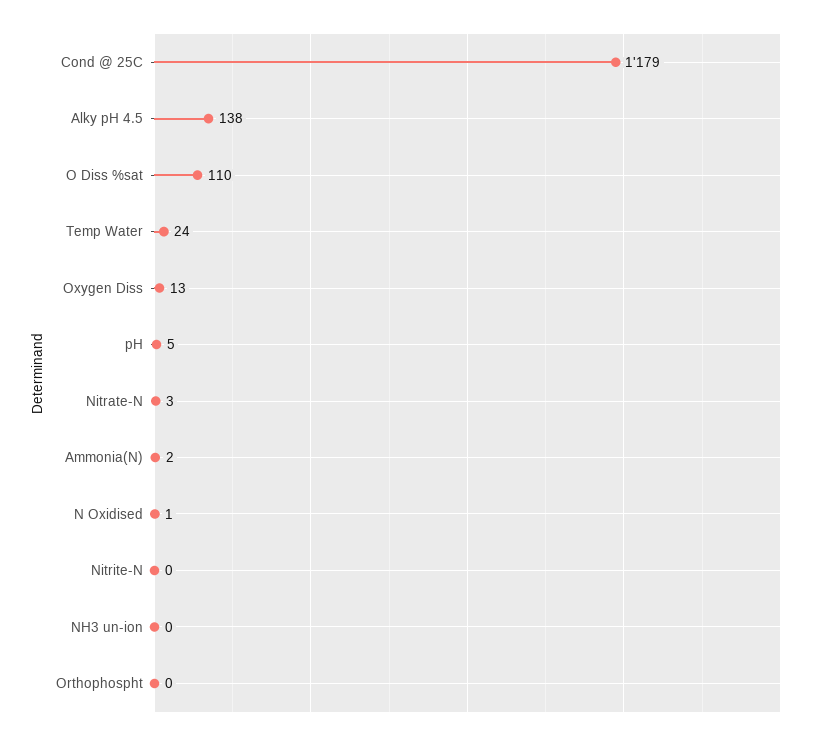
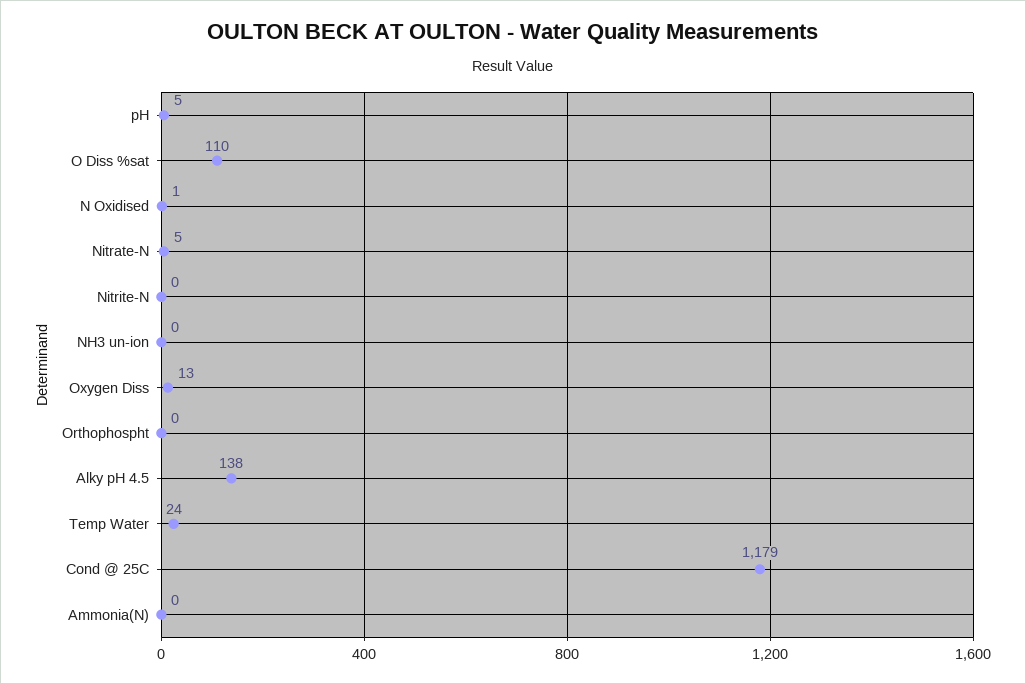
  {
    "Cond @ 25C": 1179,
    "Alky pH 4.5": 138,
    "O Diss %sat": 110,
    "Temp Water": 24,
    "Oxygen Diss": 13,
    "pH": 5,
-   "Nitrate-N": 3,
+   "Nitrate-N": 5,
-   "Ammonia(N)": 2,
+   "Ammonia(N)": 0,
    "N Oxidised": 1,
    "Nitrite-N": 0,
    "NH3 un-ion": 0,
    "Orthophospht": 0
  }

